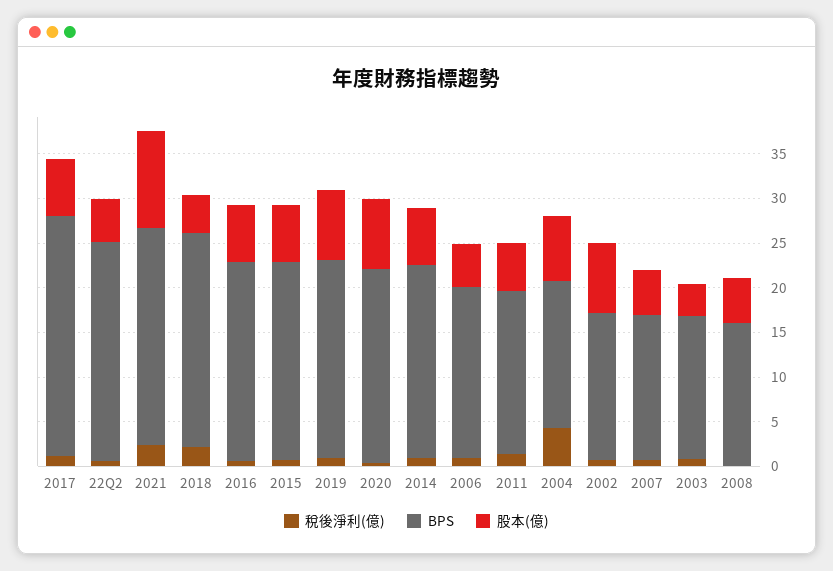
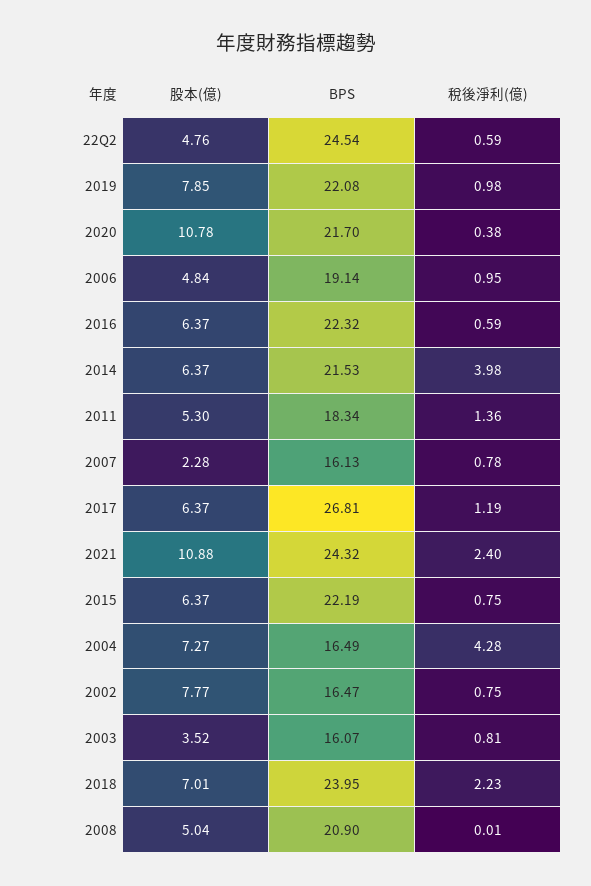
  {
    "稅後淨利(億)": {
      "2017": 1.19,
      "22Q2": 0.59,
      "2021": 2.4,
      "2018": 2.23,
      "2016": 0.59,
      "2015": 0.75,
      "2019": 0.98,
      "2020": 0.38,
-     "2014": 1,
+     "2014": 3.98,
      "2006": 0.95,
      "2011": 1.36,
      "2004": 4.28,
      "2002": 0.75,
      "2007": 0.78,
      "2003": 0.81,
      "2008": 0.01
    },
    "BPS": {
      "2017": 26.81,
      "22Q2": 24.54,
      "2021": 24.32,
      "2018": 23.95,
      "2016": 22.32,
      "2015": 22.19,
      "2019": 22.08,
      "2020": 21.7,
      "2014": 21.53,
      "2006": 19.14,
      "2011": 18.34,
      "2004": 16.49,
      "2002": 16.47,
      "2007": 16.13,
      "2003": 16.07,
-     "2008": 16
+     "2008": 20.9
    },
    "股本(億)": {
      "2017": 6.37,
      "22Q2": 4.76,
      "2021": 10.88,
-     "2018": 4,
+     "2018": 7.01,
      "2016": 6.37,
      "2015": 6.37,
      "2019": 7.85,
-     "2020": 8,
+     "2020": 10.78,
      "2014": 6.37,
      "2006": 4.84,
      "2011": 5.3,
      "2004": 7.27,
      "2002": 7.77,
-     "2007": 5,
+     "2007": 2.28,
      "2003": 3.52,
      "2008": 5.04
    }
  }

